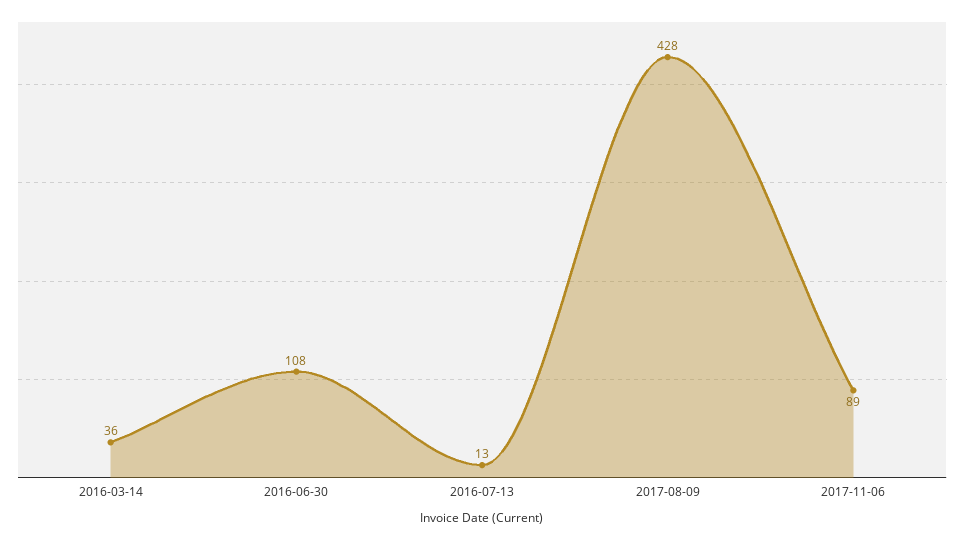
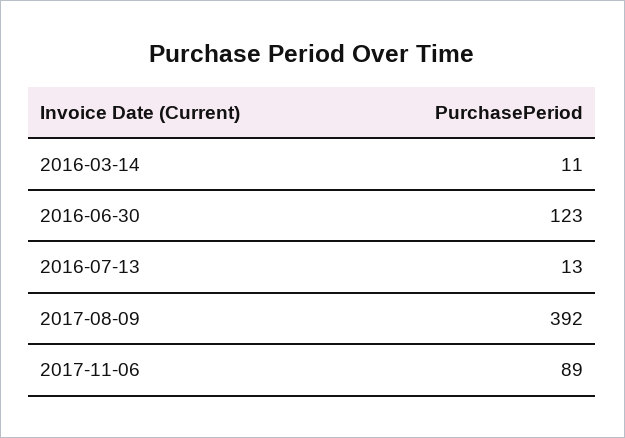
  {
-   "2016-03-14": 36,
+   "2016-03-14": 11,
-   "2016-06-30": 108,
+   "2016-06-30": 123,
    "2016-07-13": 13,
-   "2017-08-09": 428,
+   "2017-08-09": 392,
    "2017-11-06": 89
  }

